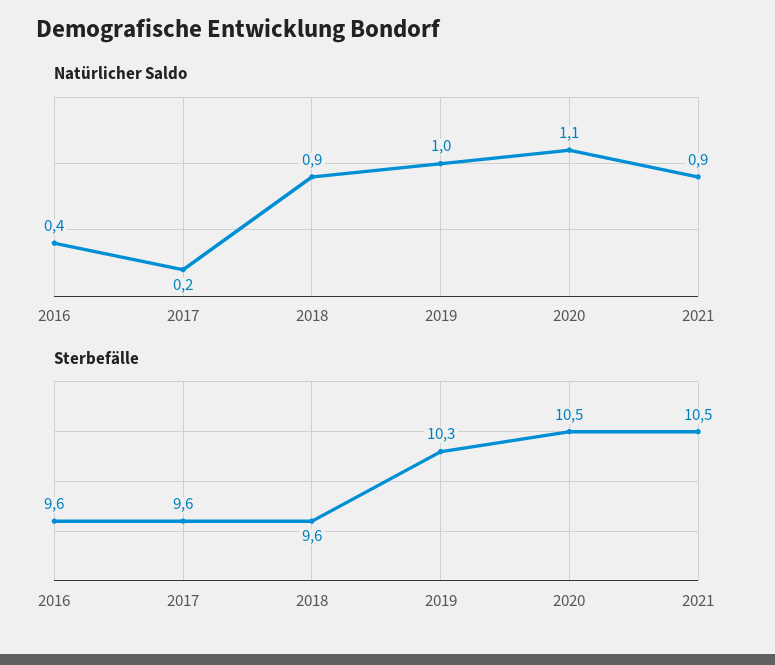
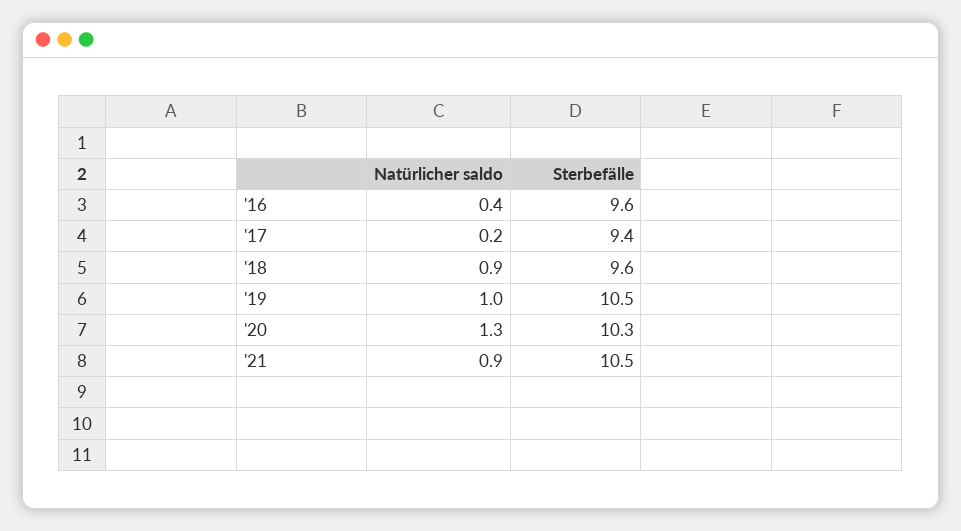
  {
    "Natürlicher Saldo": {
      "2016": 0.4,
      "2017": 0.2,
      "2018": 0.9,
      "2019": 1,
-     "2020": 1.1,
+     "2020": 1.3,
      "2021": 0.9
    },
    "Sterbefälle": {
      "2016": 9.6,
-     "2017": 9.6,
+     "2017": 9.4,
      "2018": 9.6,
-     "2019": 10.3,
+     "2019": 10.5,
-     "2020": 10.5,
+     "2020": 10.3,
      "2021": 10.5
    }
  }

